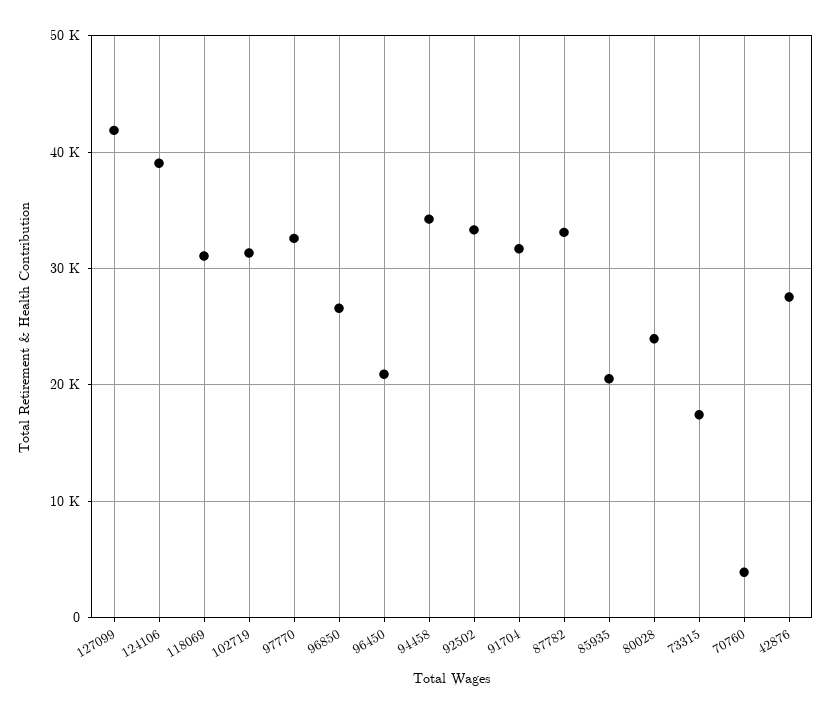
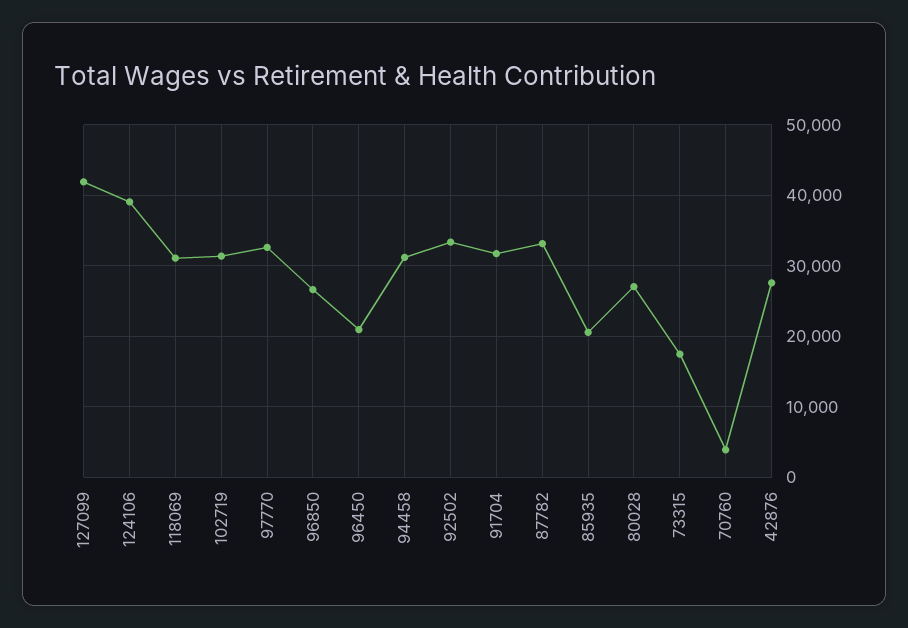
  {
    "127099": 42000,
    "124106": 39000,
    "118069": 31000,
    "102719": 31000,
    "97770": 33000,
    "96850": 27000,
    "96450": 21000,
-   "94458": 34000,
+   "94458": 31000,
    "92502": 33000,
    "91704": 32000,
    "87782": 33000,
    "85935": 21000,
-   "80028": 24000,
+   "80028": 27000,
    "73315": 17000,
    "70760": 4000,
    "42876": 28000
  }

